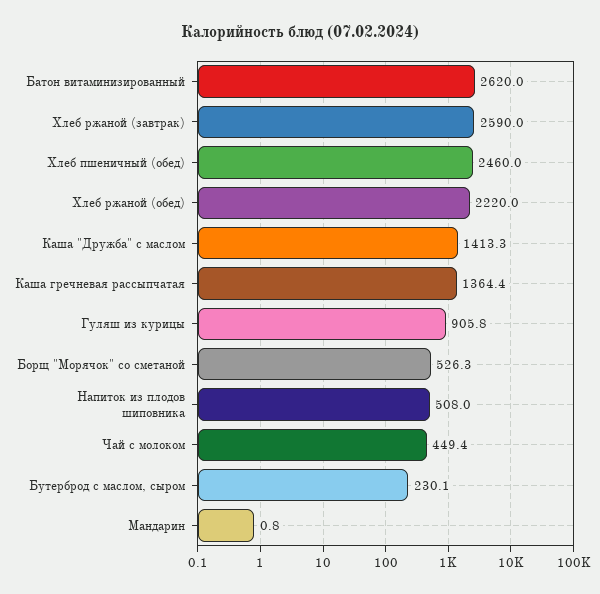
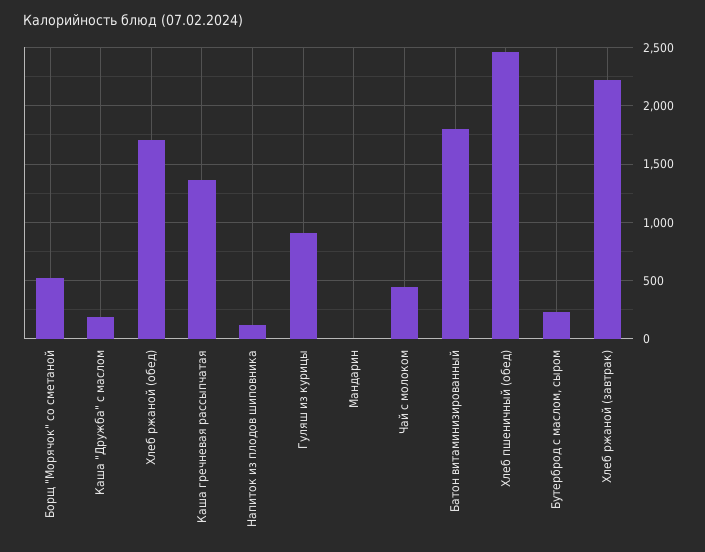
  {
-   "Батон витаминизированный": 2620,
+   "Батон витаминизированный": 1800,
-   "Хлеб ржаной (завтрак)": 2590,
+   "Хлеб ржаной (завтрак)": 2200,
    "Хлеб пшеничный (обед)": 2460,
-   "Хлеб ржаной (обед)": 2220,
+   "Хлеб ржаной (обед)": 1700,
-   "Каша \"Дружба\" с маслом": 1413.3,
+   "Каша \"Дружба\" с маслом": 200,
    "Каша гречневая рассыпчатая": 1364.4,
    "Гуляш из курицы": 905.8,
    "Борщ \"Морячок\" со сметаной": 526.3,
-   "Напиток из плодов шиповника": 508,
+   "Напиток из плодов шиповника": 100,
    "Чай с молоком": 449.4,
    "Бутерброд с маслом, сыром": 230.1,
    "Мандарин": 0.8
  }

